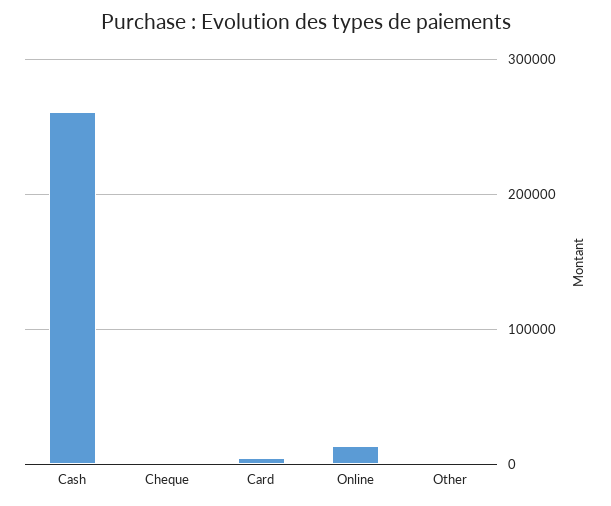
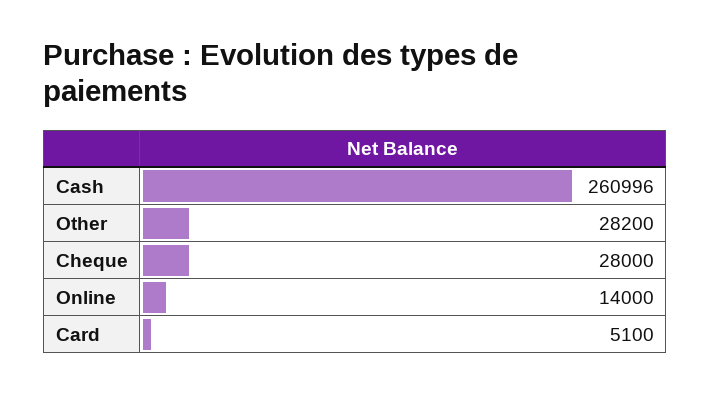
  {
    "Cash": 260996,
-   "Cheque": 0,
+   "Cheque": 28000,
    "Card": 5100,
    "Online": 14000,
-   "Other": 0
+   "Other": 28200
  }

